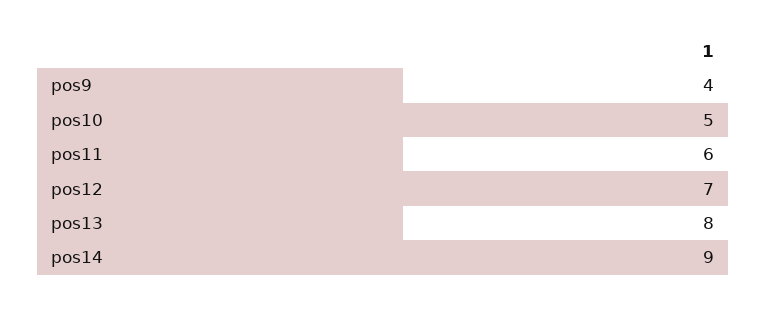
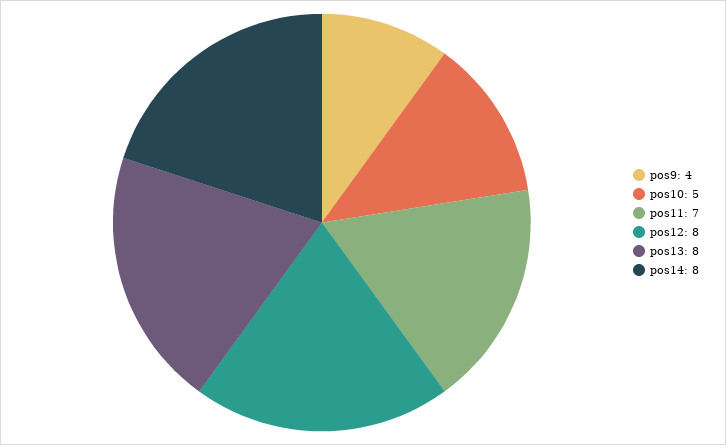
  {
    "pos9": 4,
    "pos10": 5,
-   "pos11": 6,
+   "pos11": 7,
-   "pos12": 7,
+   "pos12": 8,
    "pos13": 8,
-   "pos14": 9
+   "pos14": 8
  }

